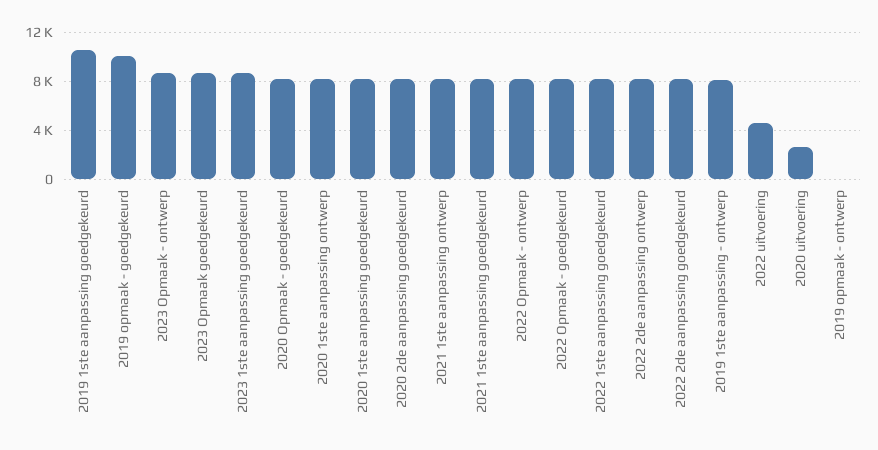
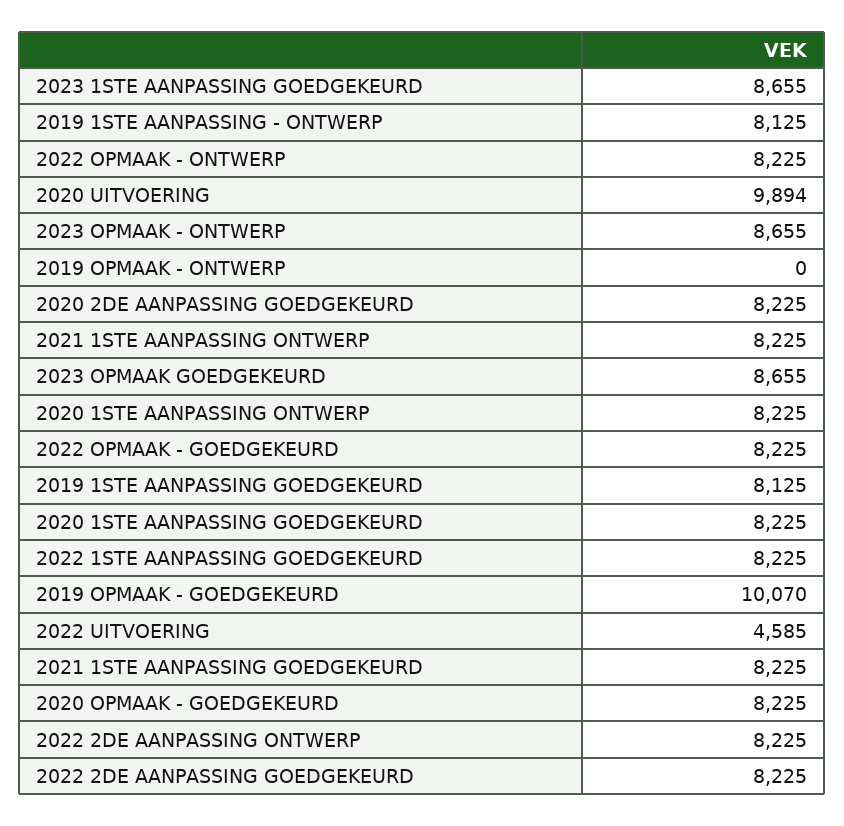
  {
-   "2019 1ste aanpassing goedgekeurd": 10500,
+   "2019 1ste aanpassing goedgekeurd": 8125,
    "2019 opmaak - goedgekeurd": 10070,
    "2023 Opmaak - ontwerp": 8655,
    "2023 Opmaak goedgekeurd": 8655,
    "2023 1ste aanpassing goedgekeurd": 8655,
    "2020 Opmaak - goedgekeurd": 8225,
    "2020 1ste aanpassing ontwerp": 8225,
    "2020 1ste aanpassing goedgekeurd": 8225,
    "2020 2de aanpassing goedgekeurd": 8225,
    "2021 1ste aanpassing ontwerp": 8225,
    "2021 1ste aanpassing goedgekeurd": 8225,
    "2022 Opmaak - ontwerp": 8225,
    "2022 Opmaak - goedgekeurd": 8225,
    "2022 1ste aanpassing goedgekeurd": 8225,
    "2022 2de aanpassing ontwerp": 8225,
    "2022 2de aanpassing goedgekeurd": 8225,
    "2019 1ste aanpassing - ontwerp": 8125,
    "2022 uitvoering": 4585,
-   "2020 uitvoering": 2500,
+   "2020 uitvoering": 9894,
    "2019 opmaak - ontwerp": 0
  }

